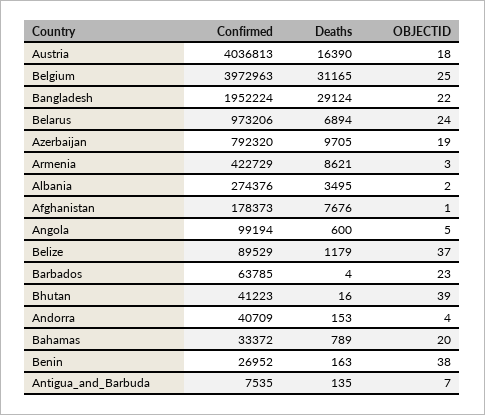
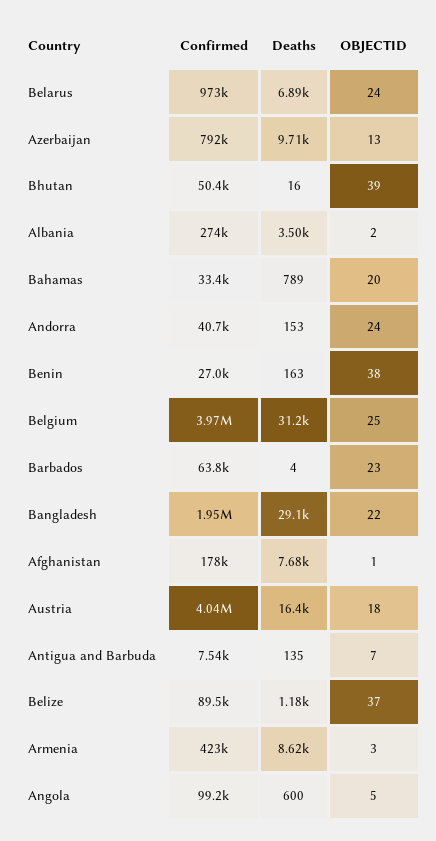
  {
    "Confirmed": {
      "Austria": 4036813,
      "Belgium": 3972963,
      "Bangladesh": 1952224,
      "Belarus": 973206,
      "Azerbaijan": 792320,
      "Armenia": 422729,
      "Albania": 274376,
      "Afghanistan": 178373,
      "Angola": 99194,
      "Belize": 89529,
      "Barbados": 63785,
-     "Bhutan": 41223,
+     "Bhutan": 50400,
      "Andorra": 40709,
      "Bahamas": 33372,
      "Benin": 26952,
      "Antigua_and_Barbuda": 7535
    },
    "Deaths": {
      "Austria": 16390,
      "Belgium": 31165,
      "Bangladesh": 29124,
      "Belarus": 6894,
      "Azerbaijan": 9705,
      "Armenia": 8621,
      "Albania": 3495,
      "Afghanistan": 7676,
      "Angola": 600,
      "Belize": 1179,
      "Barbados": 4,
      "Bhutan": 16,
      "Andorra": 153,
      "Bahamas": 789,
      "Benin": 163,
      "Antigua_and_Barbuda": 135
    },
    "OBJECTID": {
      "Austria": 18,
      "Belgium": 25,
      "Bangladesh": 22,
      "Belarus": 24,
-     "Azerbaijan": 19,
+     "Azerbaijan": 13,
      "Armenia": 3,
      "Albania": 2,
      "Afghanistan": 1,
      "Angola": 5,
      "Belize": 37,
      "Barbados": 23,
      "Bhutan": 39,
-     "Andorra": 4,
+     "Andorra": 24,
      "Bahamas": 20,
      "Benin": 38,
      "Antigua_and_Barbuda": 7
    }
  }

